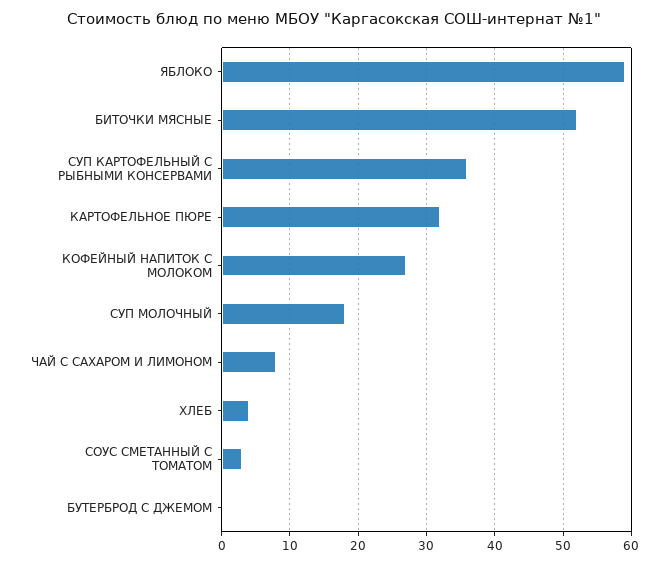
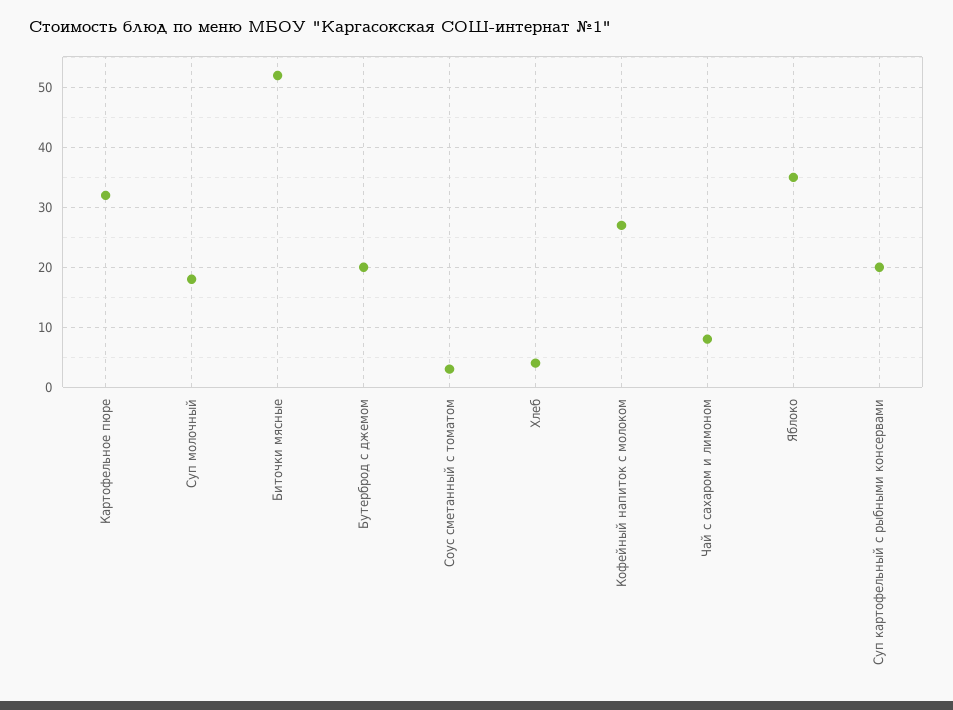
  {
-   "ЯБЛОКО": 59,
+   "ЯБЛОКО": 35,
    "БИТОЧКИ МЯСНЫЕ": 52,
-   "СУП КАРТОФЕЛЬНЫЙ С РЫБНЫМИ КОНСЕРВАМИ": 36,
+   "СУП КАРТОФЕЛЬНЫЙ С РЫБНЫМИ КОНСЕРВАМИ": 20,
    "КАРТОФЕЛЬНОЕ ПЮРЕ": 32,
    "КОФЕЙНЫЙ НАПИТОК С МОЛОКОМ": 27,
    "СУП МОЛОЧНЫЙ": 18,
    "ЧАЙ С САХАРОМ И ЛИМОНОМ": 8,
    "ХЛЕБ": 4,
    "СОУС СМЕТАННЫЙ С ТОМАТОМ": 3,
-   "БУТЕРБРОД С ДЖЕМОМ": 0
+   "БУТЕРБРОД С ДЖЕМОМ": 20
  }

